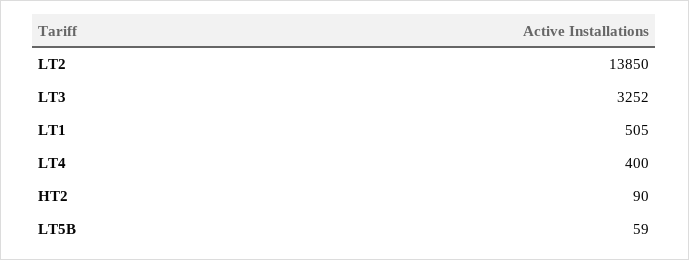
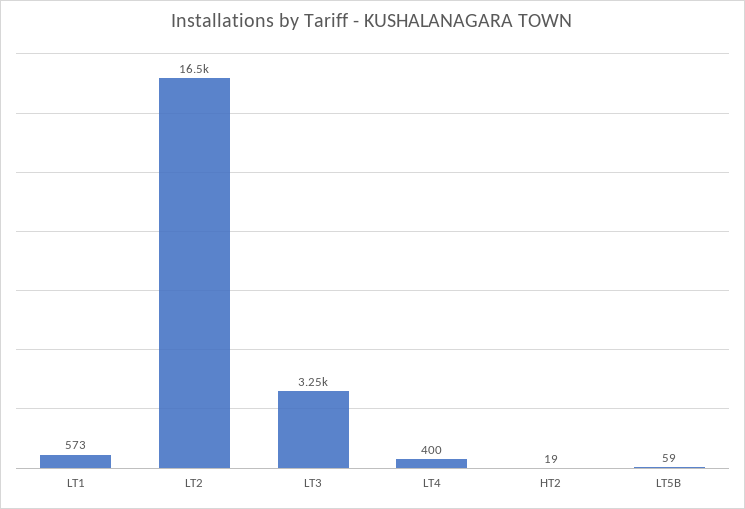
  {
-   "LT2": 13850,
+   "LT2": 16500,
    "LT3": 3252,
-   "LT1": 505,
+   "LT1": 573,
    "LT4": 400,
-   "HT2": 90,
+   "HT2": 19,
    "LT5B": 59
  }

